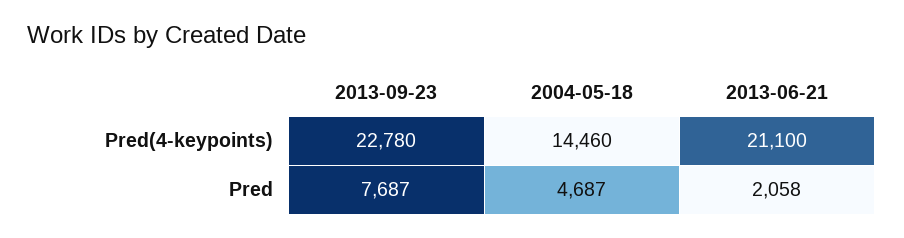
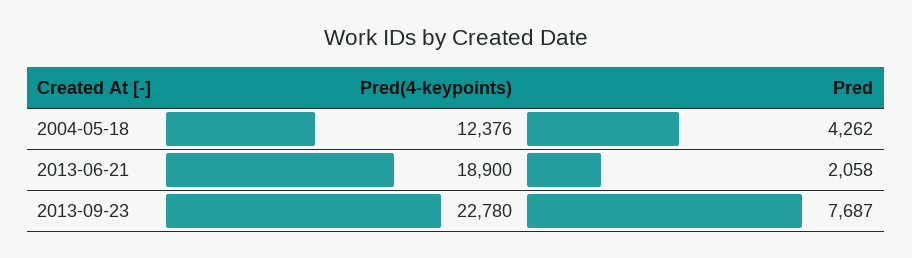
  {
    "2013-09-23": {
      "Pred(4-keypoints)": 22780,
      "Pred": 7687
    },
    "2004-05-18": {
-     "Pred(4-keypoints)": 14460,
+     "Pred(4-keypoints)": 12376,
-     "Pred": 4687
+     "Pred": 4262
    },
    "2013-06-21": {
-     "Pred(4-keypoints)": 21100,
+     "Pred(4-keypoints)": 18900,
      "Pred": 2058
    }
  }

